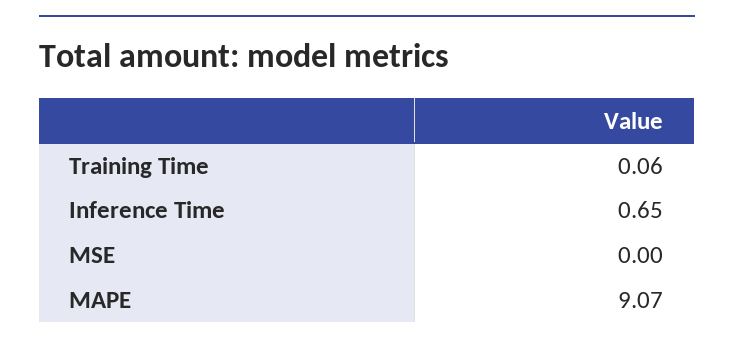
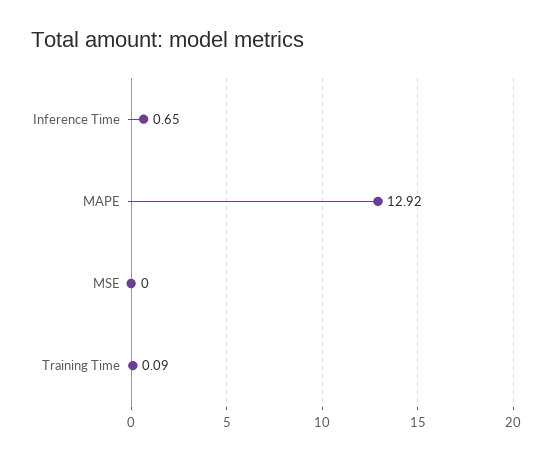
  {
-   "Training Time": 0.06,
+   "Training Time": 0.09,
    "Inference Time": 0.65,
    "MSE": 0,
-   "MAPE": 9.07
+   "MAPE": 12.92
  }

